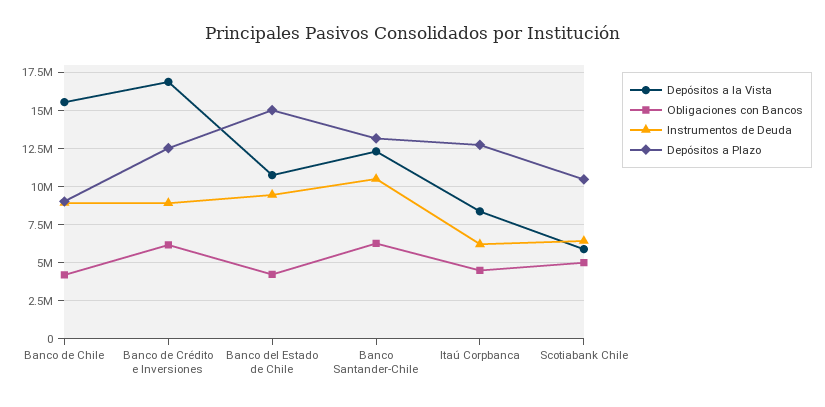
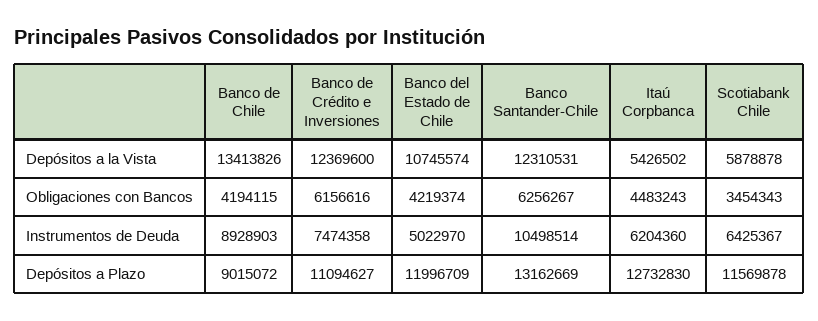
  {
    "Depósitos a la Vista": {
-     "Banco de Chile": 15500000,
+     "Banco de Chile": 13413826,
-     "Banco de Crédito e Inversiones": 17000000,
+     "Banco de Crédito e Inversiones": 12369600,
      "Banco del Estado de Chile": 10745574,
      "Banco Santander-Chile": 12310531,
-     "Itaú Corpbanca": 8500000,
+     "Itaú Corpbanca": 5426502,
      "Scotiabank Chile": 5878878
    },
    "Obligaciones con Bancos": {
      "Banco de Chile": 4194115,
      "Banco de Crédito e Inversiones": 6156616,
      "Banco del Estado de Chile": 4219374,
      "Banco Santander-Chile": 6256267,
      "Itaú Corpbanca": 4483243,
-     "Scotiabank Chile": 5000000
+     "Scotiabank Chile": 3454343
    },
    "Instrumentos de Deuda": {
      "Banco de Chile": 8928903,
-     "Banco de Crédito e Inversiones": 9000000,
+     "Banco de Crédito e Inversiones": 7474358,
-     "Banco del Estado de Chile": 9500000,
+     "Banco del Estado de Chile": 5022970,
      "Banco Santander-Chile": 10498514,
      "Itaú Corpbanca": 6204360,
      "Scotiabank Chile": 6425367
    },
    "Depósitos a Plazo": {
      "Banco de Chile": 9015072,
-     "Banco de Crédito e Inversiones": 12500000,
+     "Banco de Crédito e Inversiones": 11094627,
-     "Banco del Estado de Chile": 15000000,
+     "Banco del Estado de Chile": 11996709,
      "Banco Santander-Chile": 13162669,
      "Itaú Corpbanca": 12732830,
-     "Scotiabank Chile": 10500000
+     "Scotiabank Chile": 11569878
    }
  }

